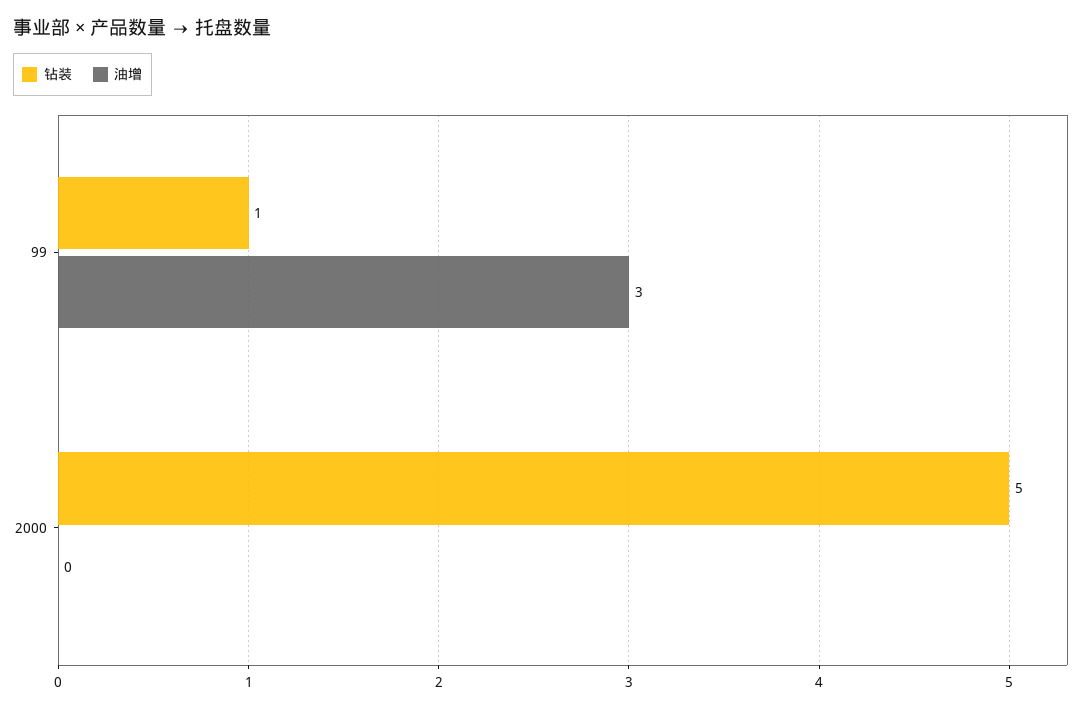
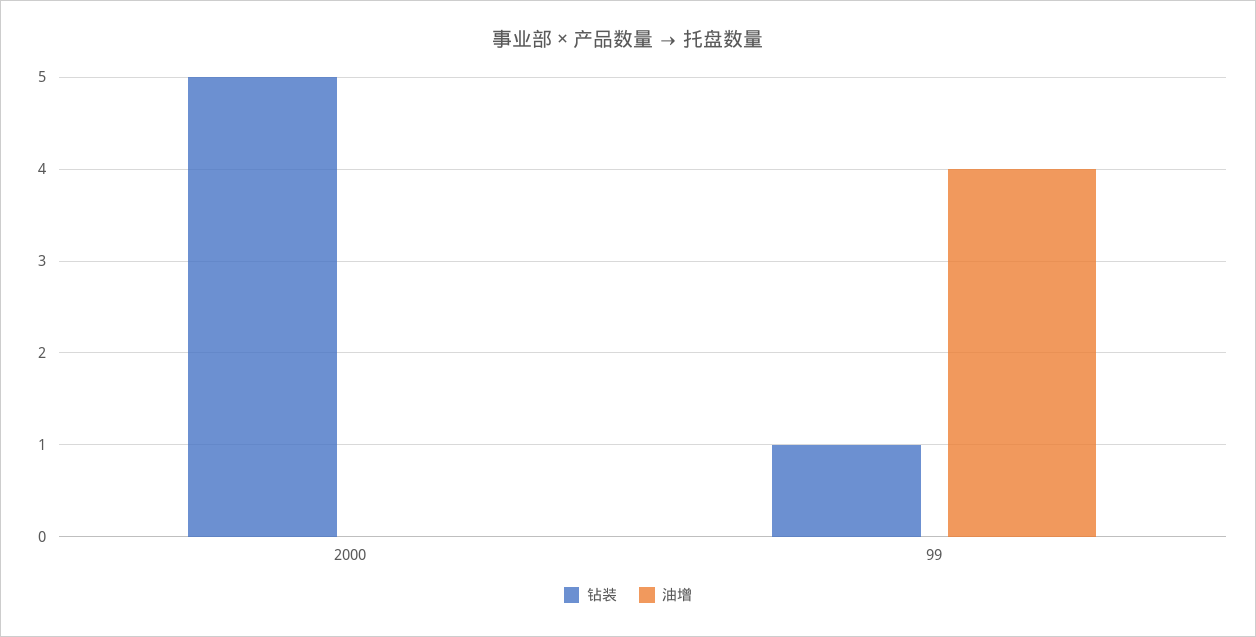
  {
    "钻装": {
      "99": 1,
      "2000": 5
    },
    "油增": {
-     "99": 3,
+     "99": 4,
      "2000": 0
    }
  }

